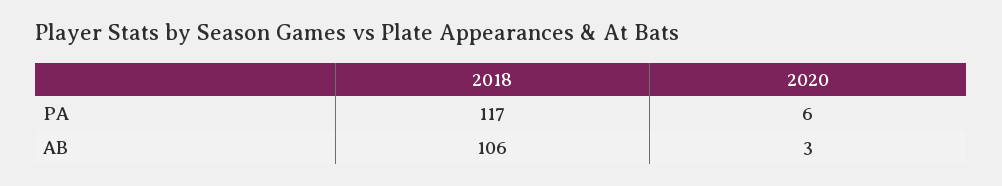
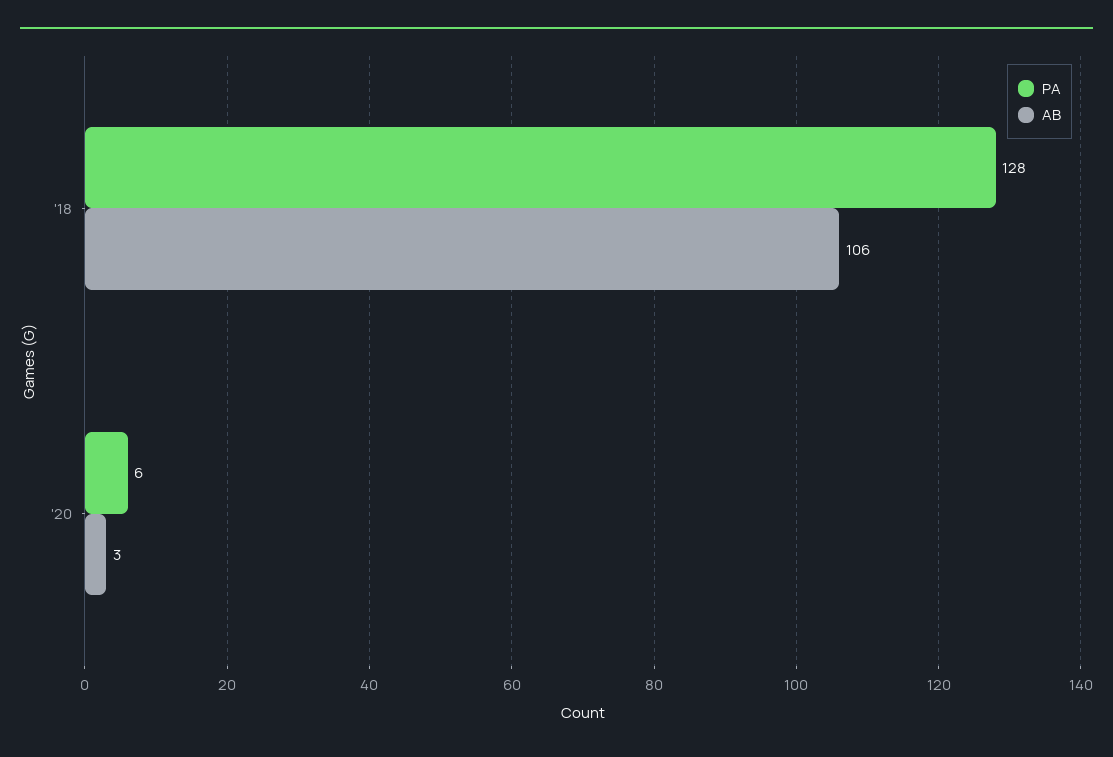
  {
    "PA": {
-     "2018": 117,
+     "2018": 128,
      "2020": 6
    },
    "AB": {
      "2018": 106,
      "2020": 3
    }
  }

